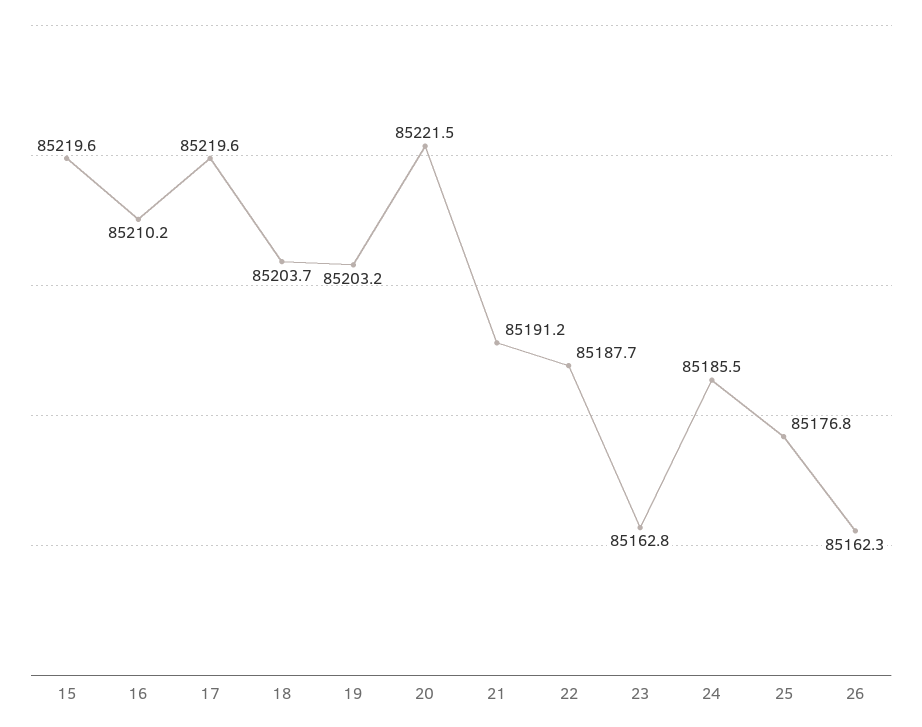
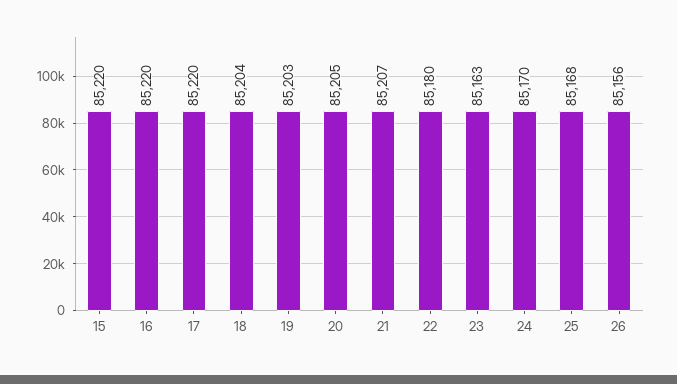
  {
    "15": 85219.6,
-   "16": 85210.2,
+   "16": 85220,
    "17": 85219.6,
    "18": 85203.7,
    "19": 85203.2,
-   "20": 85221.5,
+   "20": 85205,
-   "21": 85191.2,
+   "21": 85207,
-   "22": 85187.7,
+   "22": 85180,
    "23": 85162.8,
-   "24": 85185.5,
+   "24": 85170,
-   "25": 85176.8,
+   "25": 85168,
-   "26": 85162.3
+   "26": 85156
  }

